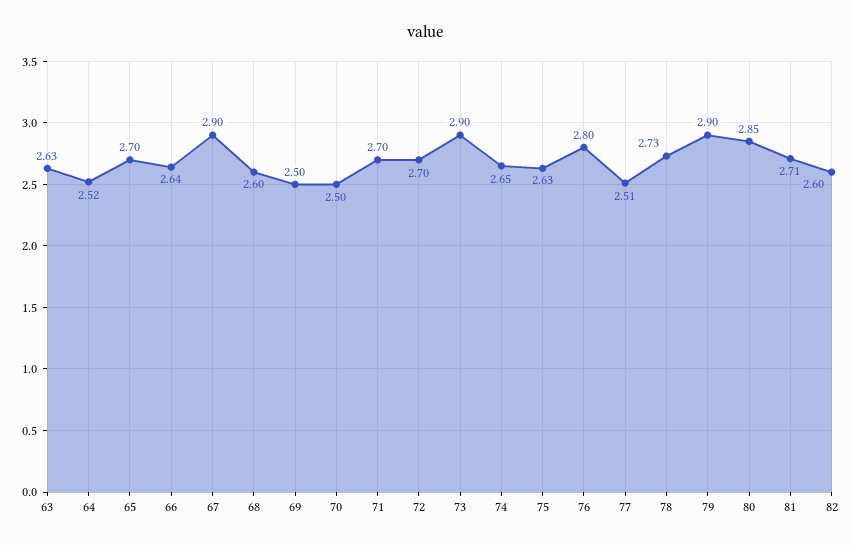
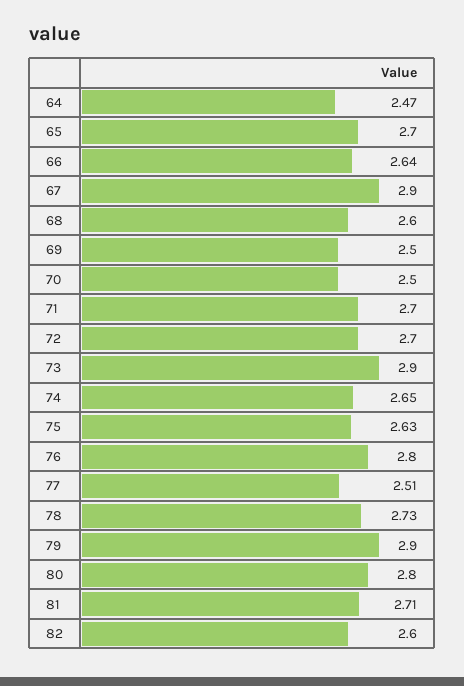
  {
-   "63": 2.63,
-   "64": 2.52,
+   "64": 2.47,
    "65": 2.7,
    "66": 2.64,
    "67": 2.9,
    "68": 2.6,
    "69": 2.5,
    "70": 2.5,
    "71": 2.7,
    "72": 2.7,
    "73": 2.9,
    "74": 2.65,
    "75": 2.63,
    "76": 2.8,
    "77": 2.51,
    "78": 2.73,
    "79": 2.9,
-   "80": 2.85,
+   "80": 2.8,
    "81": 2.71,
    "82": 2.6
  }

